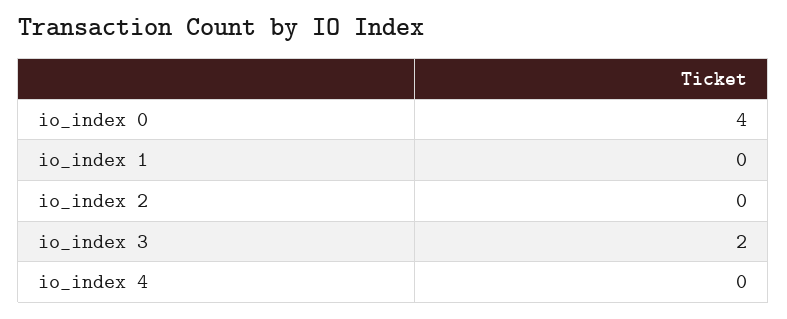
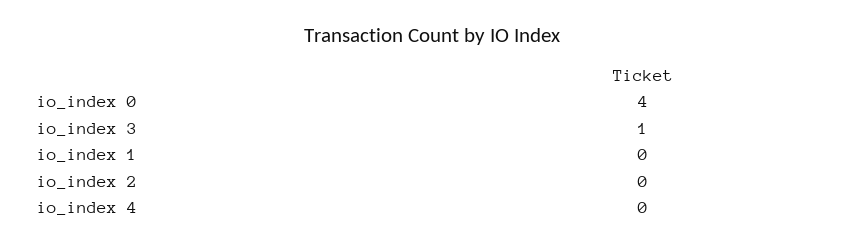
  {
    "io_index 0": 4,
    "io_index 1": 0,
    "io_index 2": 0,
-   "io_index 3": 2,
+   "io_index 3": 1,
    "io_index 4": 0
  }

